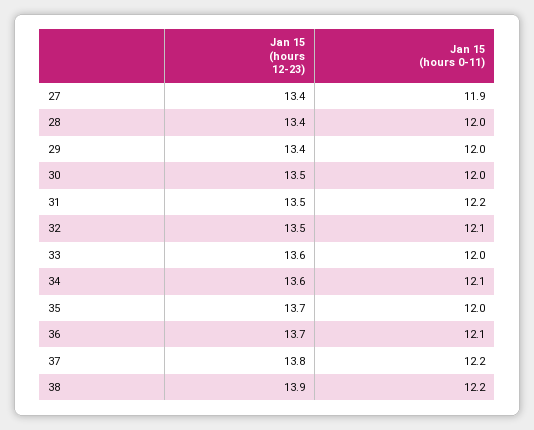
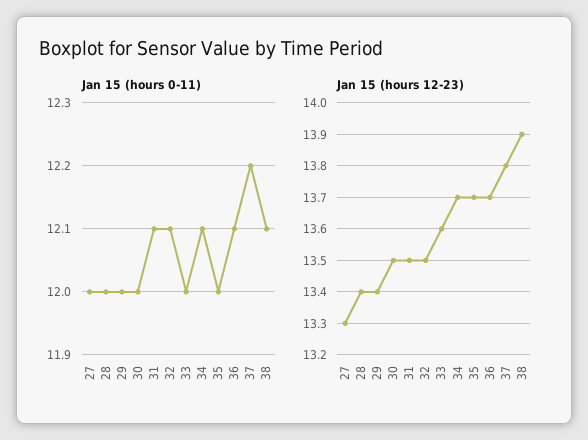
  {
    "Jan 15 (hours 12-23)": {
-     "27": 13.4,
+     "27": 13.3,
      "28": 13.4,
      "29": 13.4,
      "30": 13.5,
      "31": 13.5,
      "32": 13.5,
      "33": 13.6,
-     "34": 13.6,
+     "34": 13.7,
      "35": 13.7,
      "36": 13.7,
      "37": 13.8,
      "38": 13.9
    },
    "Jan 15 (hours 0-11)": {
-     "27": 11.9,
+     "27": 12,
      "28": 12,
      "29": 12,
      "30": 12,
-     "31": 12.2,
+     "31": 12.1,
      "32": 12.1,
      "33": 12,
      "34": 12.1,
      "35": 12,
      "36": 12.1,
      "37": 12.2,
-     "38": 12.2
+     "38": 12.1
    }
  }

